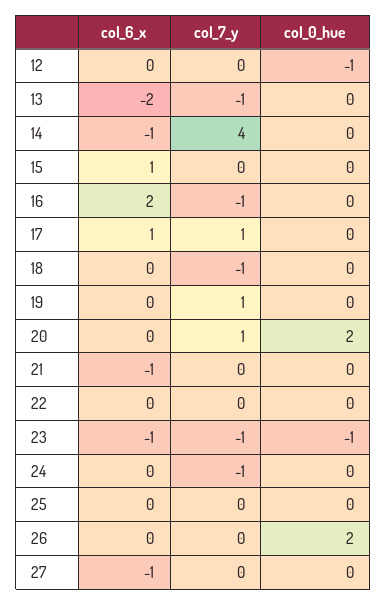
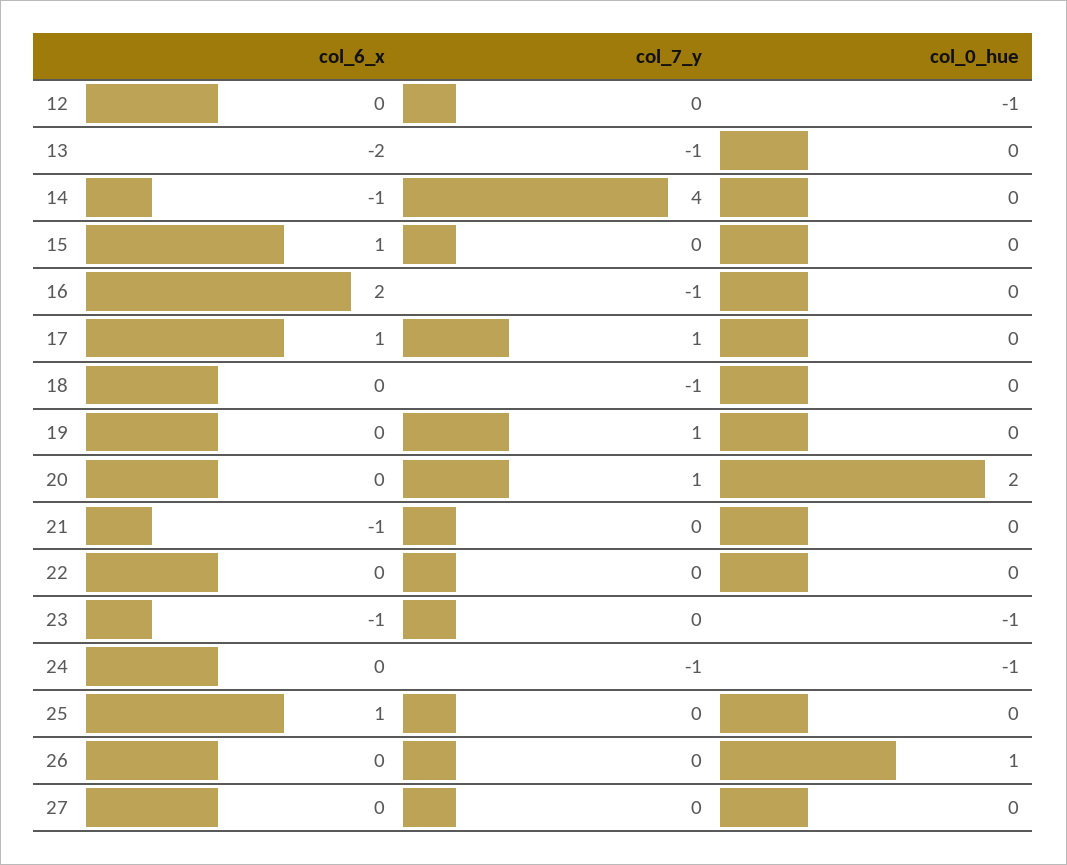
  {
    "col_6_x": {
      "12": 0,
      "13": -2,
      "14": -1,
      "15": 1,
      "16": 2,
      "17": 1,
      "18": 0,
      "19": 0,
      "20": 0,
      "21": -1,
      "22": 0,
      "23": -1,
      "24": 0,
-     "25": 0,
+     "25": 1,
      "26": 0,
-     "27": -1
+     "27": 0
    },
    "col_7_y": {
      "12": 0,
      "13": -1,
      "14": 4,
      "15": 0,
      "16": -1,
      "17": 1,
      "18": -1,
      "19": 1,
      "20": 1,
      "21": 0,
      "22": 0,
-     "23": -1,
+     "23": 0,
      "24": -1,
      "25": 0,
      "26": 0,
      "27": 0
    },
    "col_0_hue": {
      "12": -1,
      "13": 0,
      "14": 0,
      "15": 0,
      "16": 0,
      "17": 0,
      "18": 0,
      "19": 0,
      "20": 2,
      "21": 0,
      "22": 0,
      "23": -1,
-     "24": 0,
+     "24": -1,
      "25": 0,
-     "26": 2,
+     "26": 1,
      "27": 0
    }
  }

